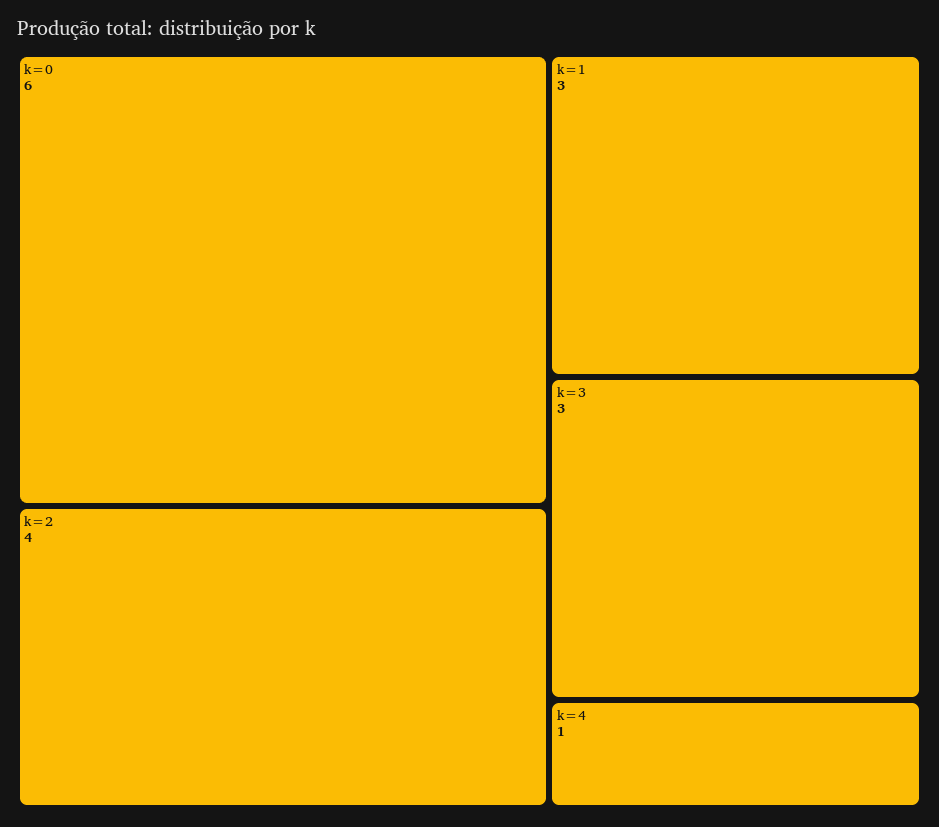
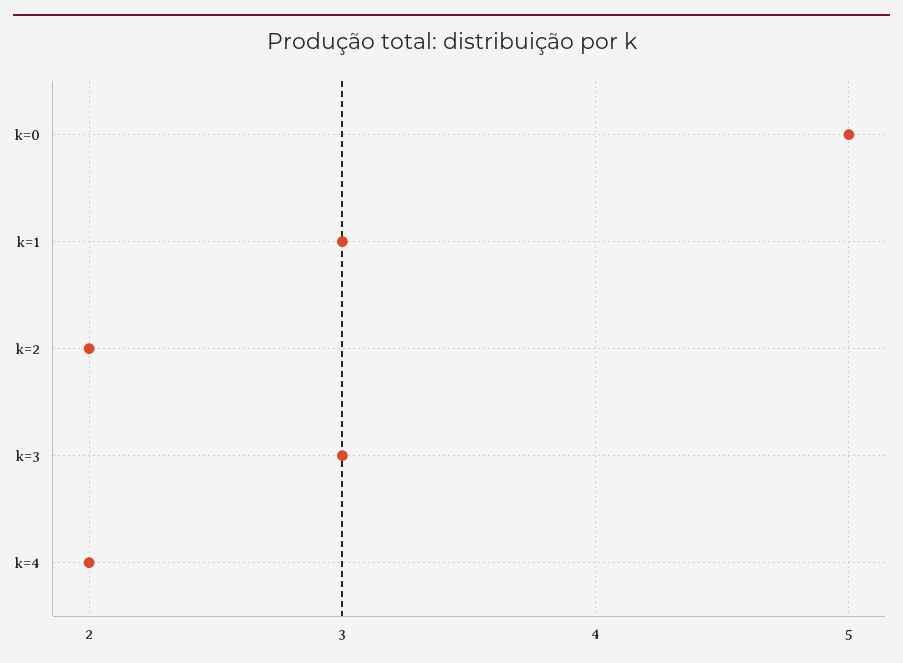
  {
-   "k=0": 6,
+   "k=0": 5,
-   "k=2": 4,
+   "k=2": 2,
    "k=1": 3,
    "k=3": 3,
-   "k=4": 1
+   "k=4": 2
  }

